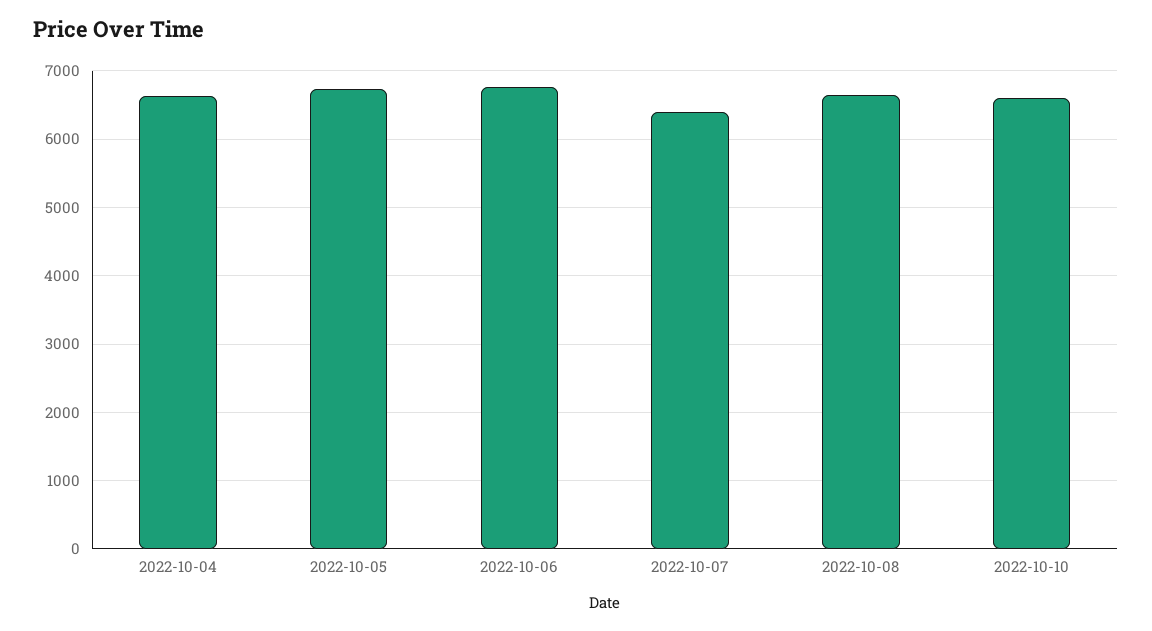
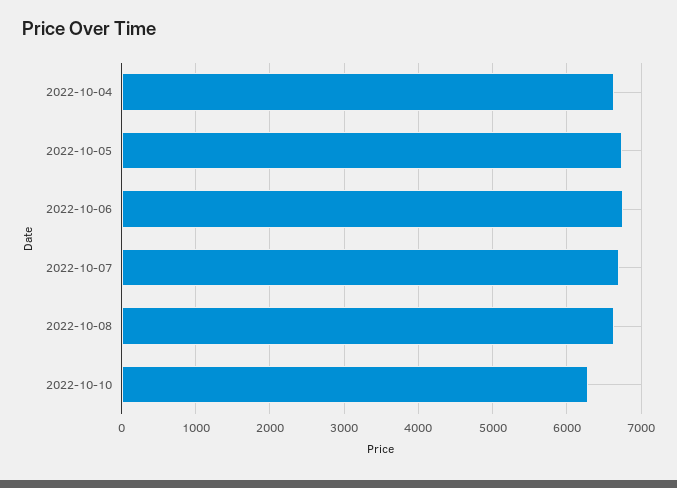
  {
    "2022-10-04": 6600,
    "2022-10-05": 6700,
    "2022-10-06": 6800,
-   "2022-10-07": 6400,
+   "2022-10-07": 6700,
    "2022-10-08": 6600,
-   "2022-10-10": 6600
+   "2022-10-10": 6300
  }

